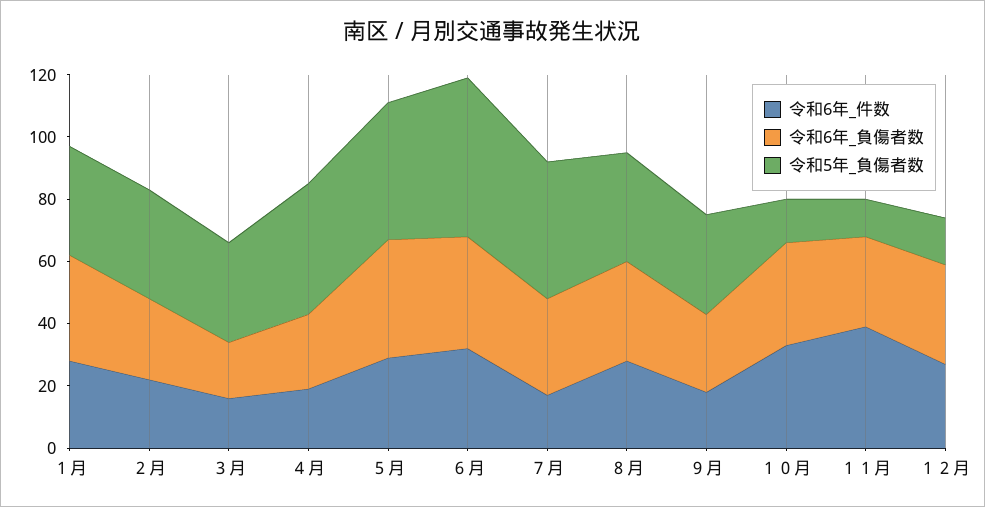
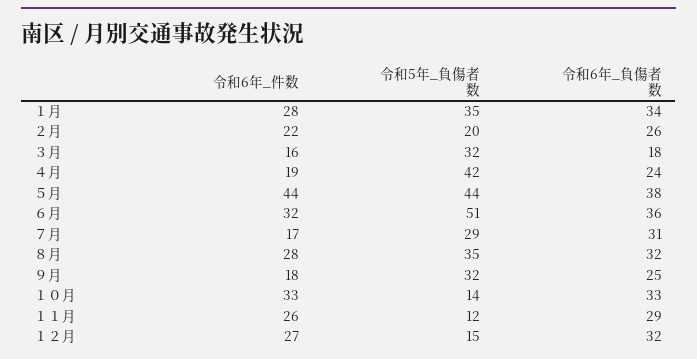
  {
    "令和6年_件数": {
      "１月": 28,
      "２月": 22,
      "３月": 16,
      "４月": 19,
-     "５月": 30,
+     "５月": 44,
      "６月": 32,
      "７月": 17,
      "８月": 28,
      "９月": 18,
      "１０月": 33,
-     "１１月": 40,
+     "１１月": 26,
      "１２月": 27
    },
    "令和6年_負傷者数": {
      "１月": 34,
      "２月": 26,
      "３月": 18,
      "４月": 24,
      "５月": 38,
      "６月": 36,
      "７月": 31,
      "８月": 32,
      "９月": 25,
      "１０月": 33,
      "１１月": 29,
      "１２月": 32
    },
    "令和5年_負傷者数": {
      "１月": 35,
-     "２月": 35,
+     "２月": 20,
      "３月": 32,
      "４月": 42,
      "５月": 44,
      "６月": 51,
-     "７月": 45,
+     "７月": 29,
      "８月": 35,
      "９月": 32,
      "１０月": 14,
      "１１月": 12,
      "１２月": 15
    }
  }

